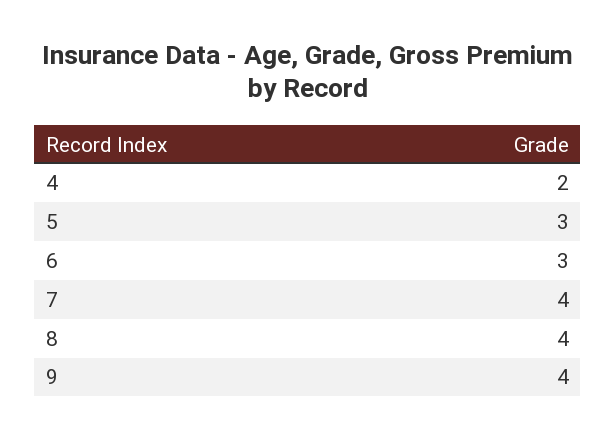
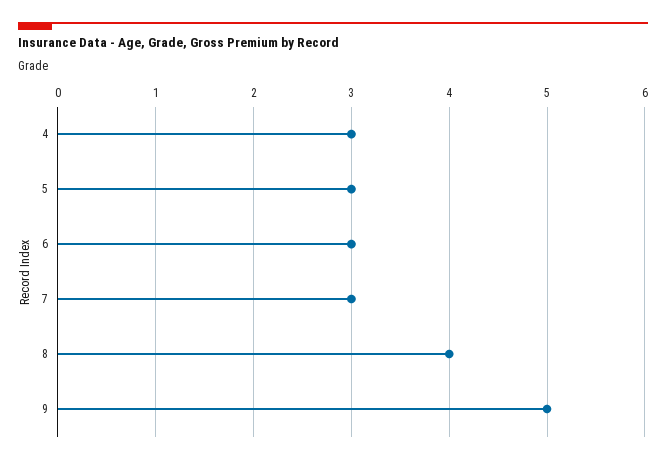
  {
-   "4": 2,
+   "4": 3,
    "5": 3,
    "6": 3,
-   "7": 4,
+   "7": 3,
    "8": 4,
-   "9": 4
+   "9": 5
  }

